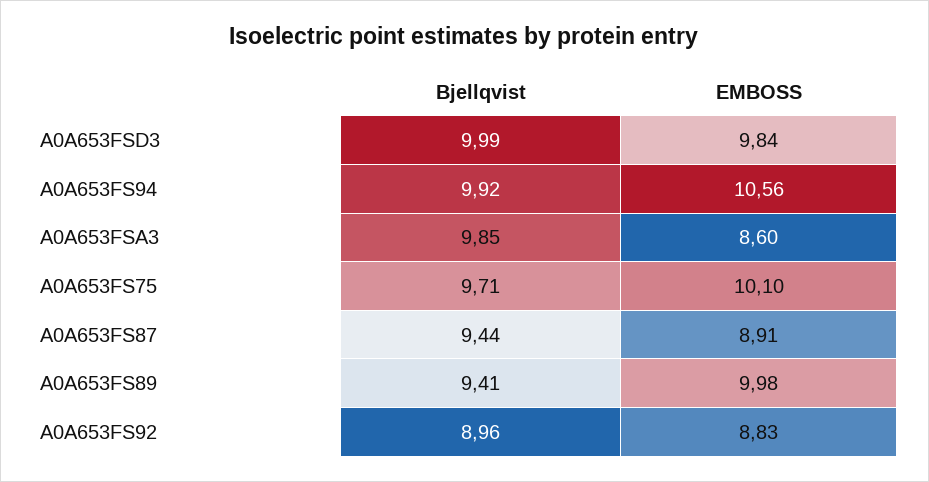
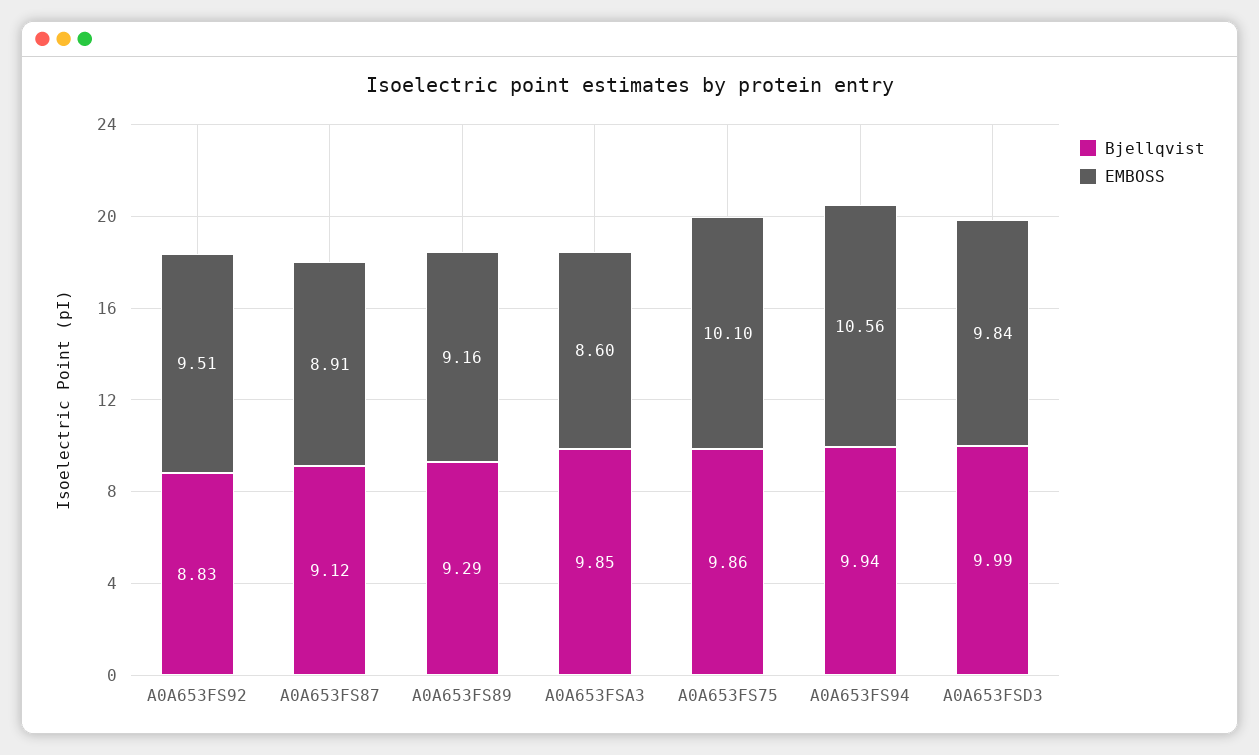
  {
    "Bjellqvist": {
      "A0A653FSD3": 9.99,
-     "A0A653FS94": 9.92,
+     "A0A653FS94": 9.94,
      "A0A653FSA3": 9.85,
-     "A0A653FS75": 9.71,
+     "A0A653FS75": 9.86,
-     "A0A653FS87": 9.44,
+     "A0A653FS87": 9.12,
-     "A0A653FS89": 9.41,
+     "A0A653FS89": 9.29,
-     "A0A653FS92": 8.96
+     "A0A653FS92": 8.83
    },
    "EMBOSS": {
      "A0A653FSD3": 9.84,
      "A0A653FS94": 10.56,
      "A0A653FSA3": 8.6,
      "A0A653FS75": 10.1,
      "A0A653FS87": 8.91,
-     "A0A653FS89": 9.98,
+     "A0A653FS89": 9.16,
-     "A0A653FS92": 8.83
+     "A0A653FS92": 9.51
    }
  }

